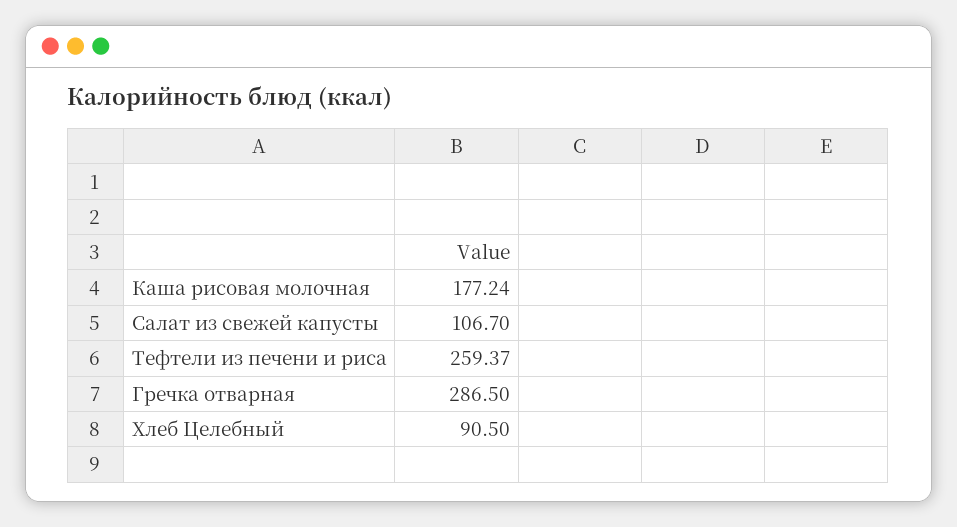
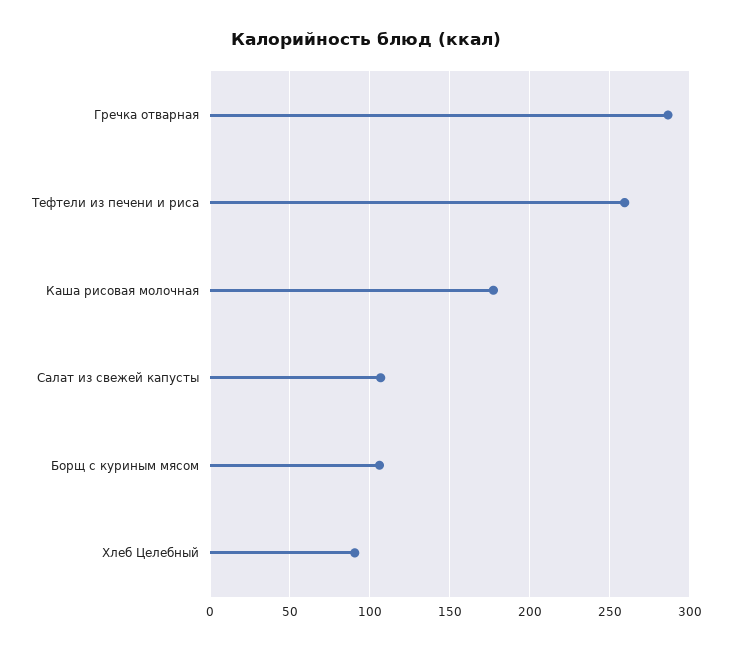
  {
    "Каша рисовая молочная": 177.24,
    "Салат из свежей капусты": 106.7,
    "Тефтели из печени и риса": 259.37,
    "Гречка отварная": 286.5,
-   "Хлеб Целебный": 90.5
+   "Хлеб Целебный": 90.5,
+   "Борщ с куриным мясом": 105
  }

